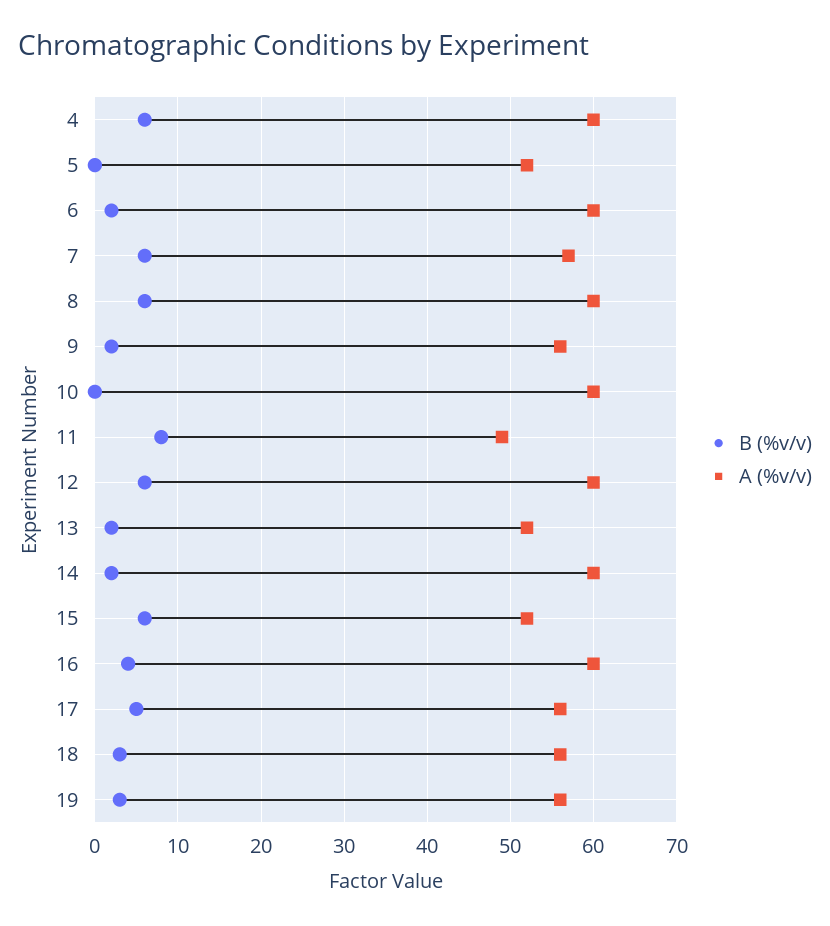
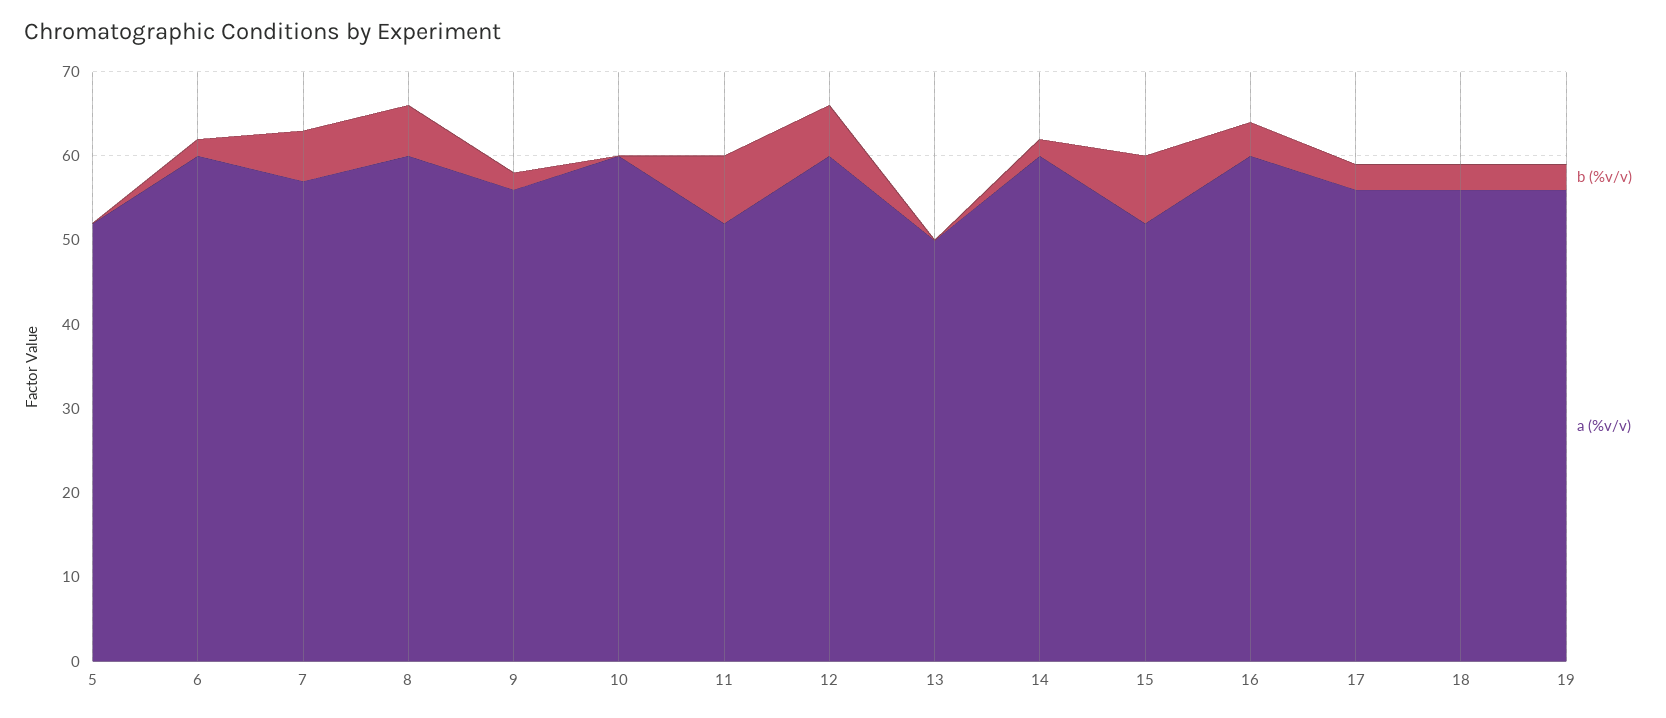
  {
    "B (%v/v)": {
-     "4": 6,
      "5": 0,
      "6": 2,
      "7": 6,
      "8": 6,
      "9": 2,
      "10": 0,
      "11": 8,
      "12": 6,
-     "13": 2,
+     "13": 0,
      "14": 2,
-     "15": 6,
+     "15": 8,
      "16": 4,
-     "17": 5,
+     "17": 3,
      "18": 3,
      "19": 3
    },
    "A (%v/v)": {
-     "4": 60,
      "5": 52,
      "6": 60,
      "7": 57,
      "8": 60,
      "9": 56,
      "10": 60,
-     "11": 49,
+     "11": 52,
      "12": 60,
-     "13": 52,
+     "13": 50,
      "14": 60,
      "15": 52,
      "16": 60,
      "17": 56,
      "18": 56,
      "19": 56
    }
  }

